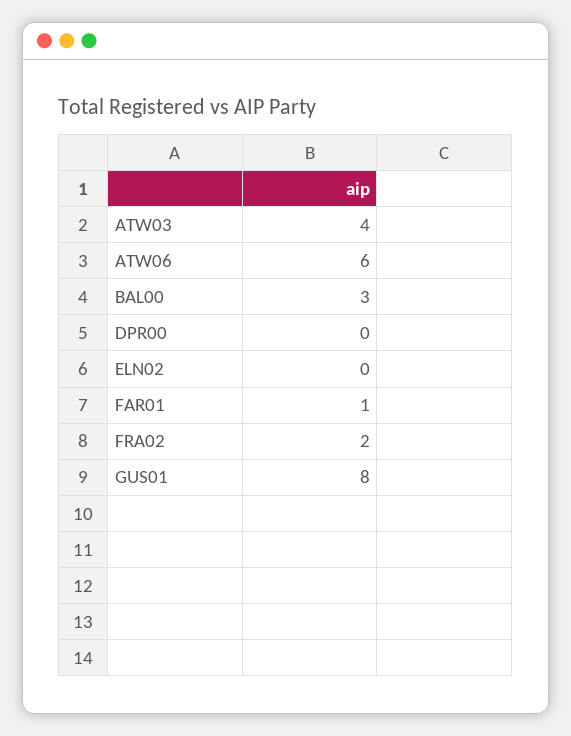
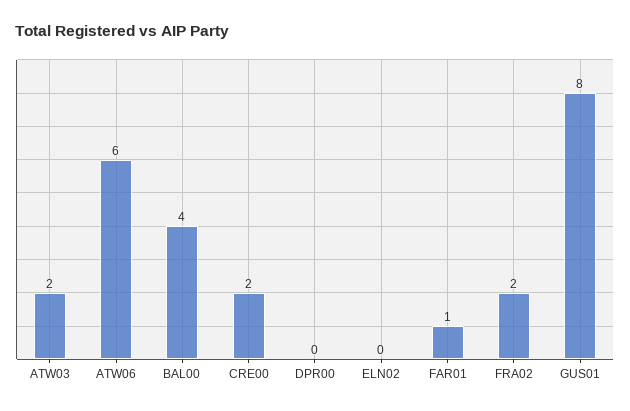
  {
-   "ATW03": 4,
+   "ATW03": 2,
    "ATW06": 6,
-   "BAL00": 3,
+   "BAL00": 4,
    "DPR00": 0,
    "ELN02": 0,
    "FAR01": 1,
    "FRA02": 2,
-   "GUS01": 8
+   "GUS01": 8,
+   "CRE00": 2
  }

